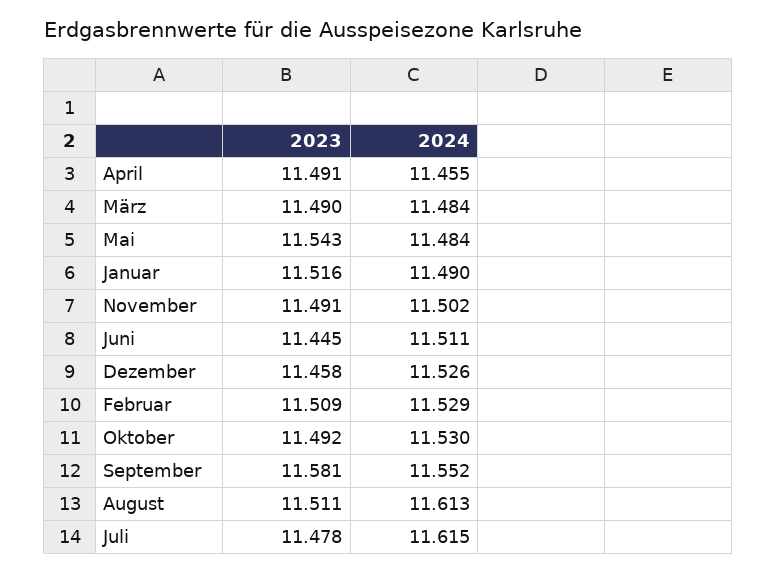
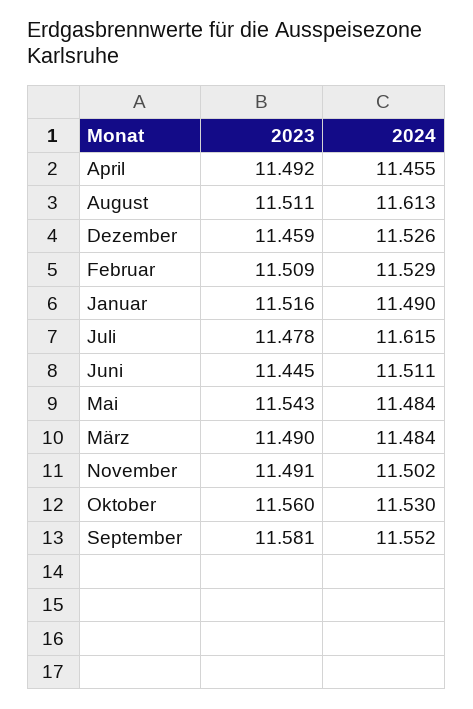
  {
    "2023": {
-     "April": 11.491,
+     "April": 11.492,
      "März": 11.49,
      "Mai": 11.543,
      "Januar": 11.516,
      "November": 11.491,
      "Juni": 11.445,
-     "Dezember": 11.458,
+     "Dezember": 11.459,
      "Februar": 11.509,
-     "Oktober": 11.492,
+     "Oktober": 11.56,
      "September": 11.581,
      "August": 11.511,
      "Juli": 11.478
    },
    "2024": {
      "April": 11.455,
      "März": 11.484,
      "Mai": 11.484,
      "Januar": 11.49,
      "November": 11.502,
      "Juni": 11.511,
      "Dezember": 11.526,
      "Februar": 11.529,
      "Oktober": 11.53,
      "September": 11.552,
      "August": 11.613,
      "Juli": 11.615
    }
  }

